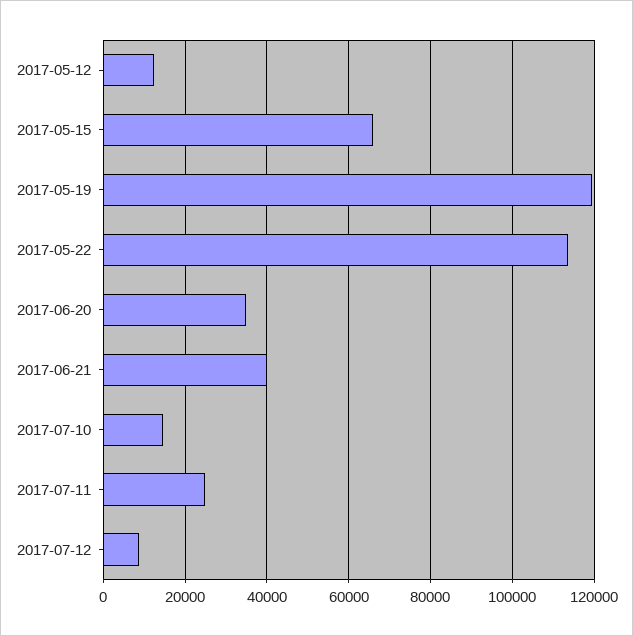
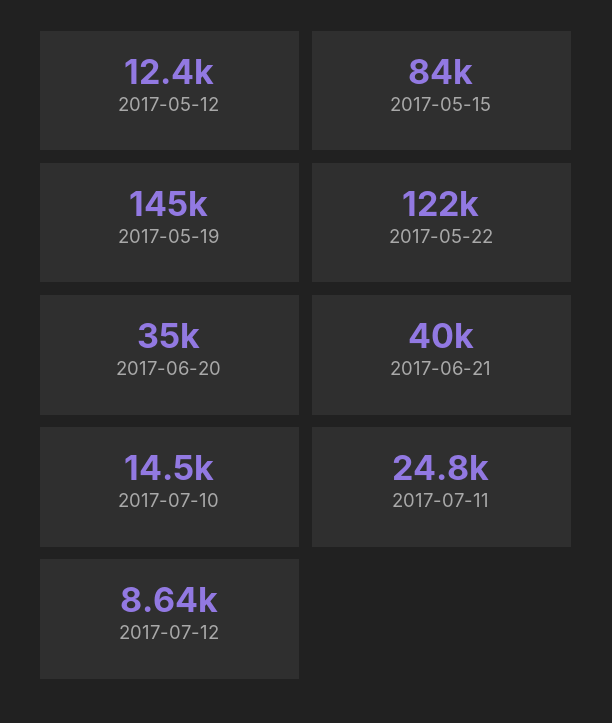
  {
    "2017-05-12": 12400,
-   "2017-05-15": 66000,
+   "2017-05-15": 84000,
-   "2017-05-19": 120000,
+   "2017-05-19": 145000,
-   "2017-05-22": 114000,
+   "2017-05-22": 122000,
    "2017-06-20": 35000,
    "2017-06-21": 40000,
    "2017-07-10": 14500,
    "2017-07-11": 24800,
    "2017-07-12": 8640
  }

